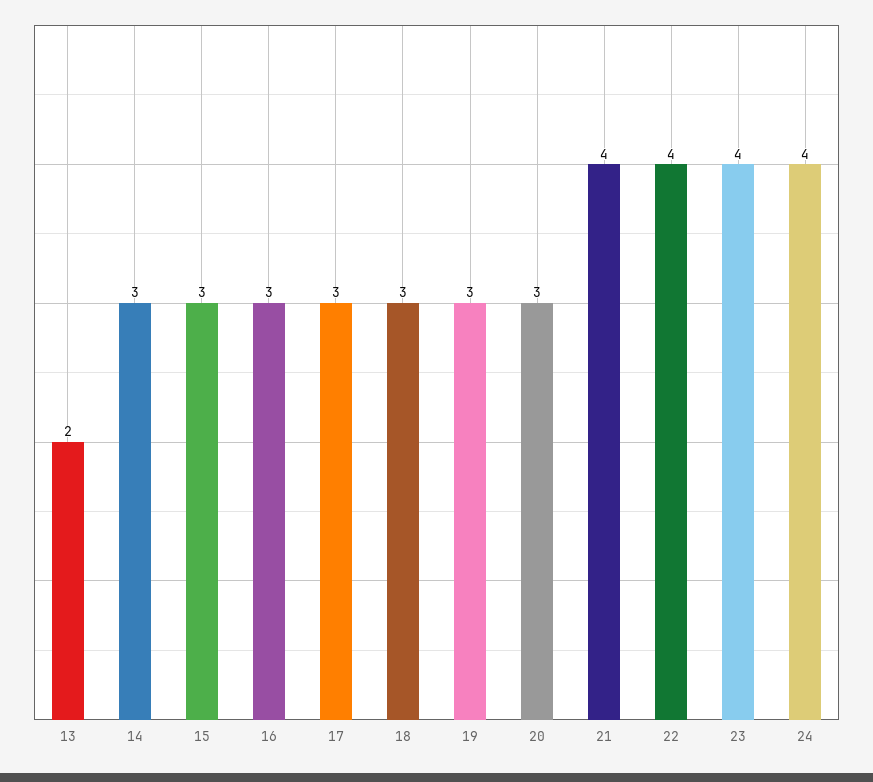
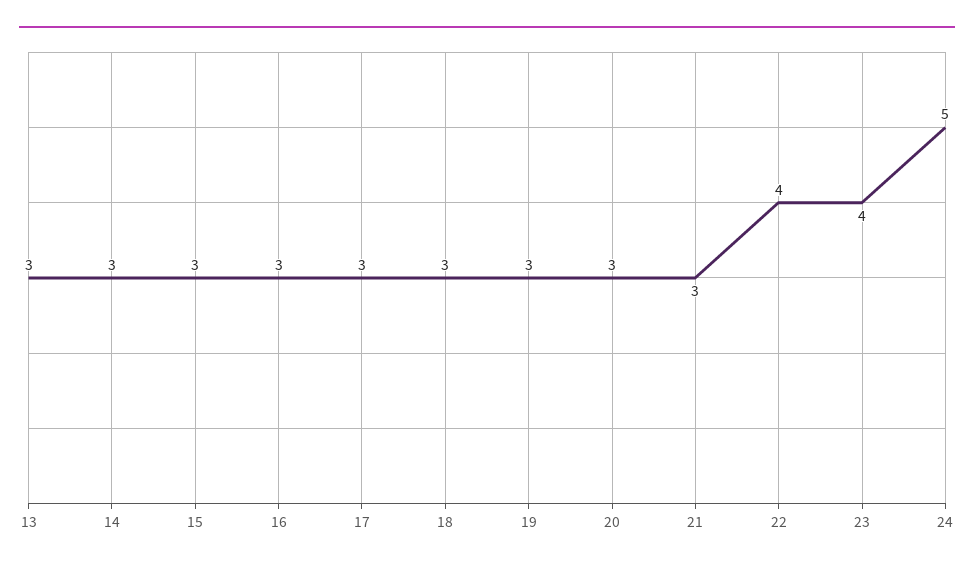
  {
-   "13": 2,
+   "13": 3,
    "14": 3,
    "15": 3,
    "16": 3,
    "17": 3,
    "18": 3,
    "19": 3,
    "20": 3,
-   "21": 4,
+   "21": 3,
    "22": 4,
    "23": 4,
-   "24": 4
+   "24": 5
  }

